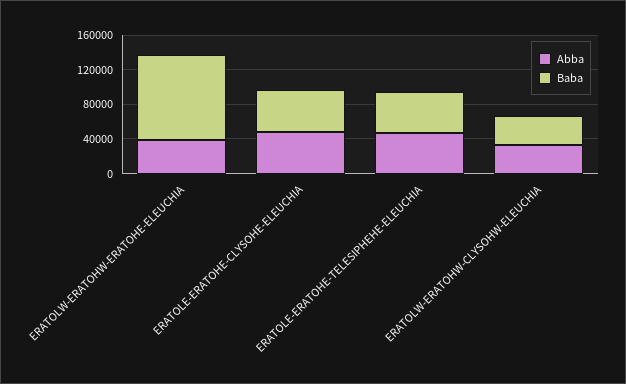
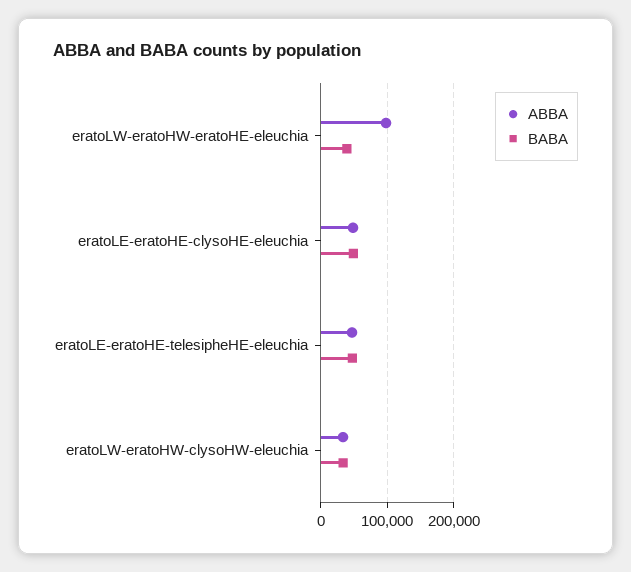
  {
    "Abba": {
-     "ERATOLW-ERATOHW-ERATOHE-ELEUCHIA": 40000,
+     "ERATOLW-ERATOHW-ERATOHE-ELEUCHIA": 100000,
      "ERATOLE-ERATOHE-CLYSOHE-ELEUCHIA": 50000,
      "ERATOLE-ERATOHE-TELESIPHEHE-ELEUCHIA": 50000,
      "ERATOLW-ERATOHW-CLYSOHW-ELEUCHIA": 30000
    },
    "Baba": {
-     "ERATOLW-ERATOHW-ERATOHE-ELEUCHIA": 100000,
+     "ERATOLW-ERATOHW-ERATOHE-ELEUCHIA": 40000,
      "ERATOLE-ERATOHE-CLYSOHE-ELEUCHIA": 50000,
      "ERATOLE-ERATOHE-TELESIPHEHE-ELEUCHIA": 50000,
      "ERATOLW-ERATOHW-CLYSOHW-ELEUCHIA": 30000
    }
  }

